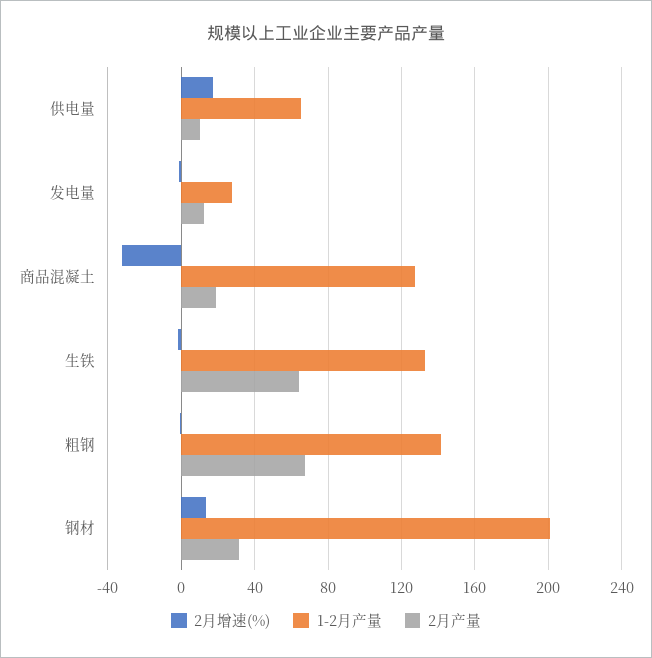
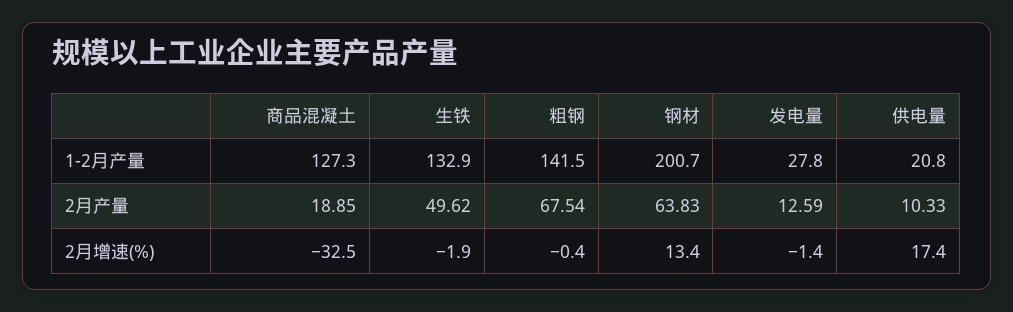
  {
    "2月增速(%)": {
      "供电量": 17.4,
      "发电量": -1.4,
      "商品混凝土": -32.5,
      "生铁": -1.9,
      "粗钢": -0.4,
      "钢材": 13.4
    },
    "1-2月产量": {
-     "供电量": 65,
+     "供电量": 20.8,
      "发电量": 27.8,
      "商品混凝土": 127.3,
      "生铁": 132.9,
      "粗钢": 141.5,
      "钢材": 200.7
    },
    "2月产量": {
      "供电量": 10.33,
      "发电量": 12.59,
      "商品混凝土": 18.85,
-     "生铁": 65,
+     "生铁": 49.62,
      "粗钢": 67.54,
-     "钢材": 30
+     "钢材": 63.83
    }
  }

